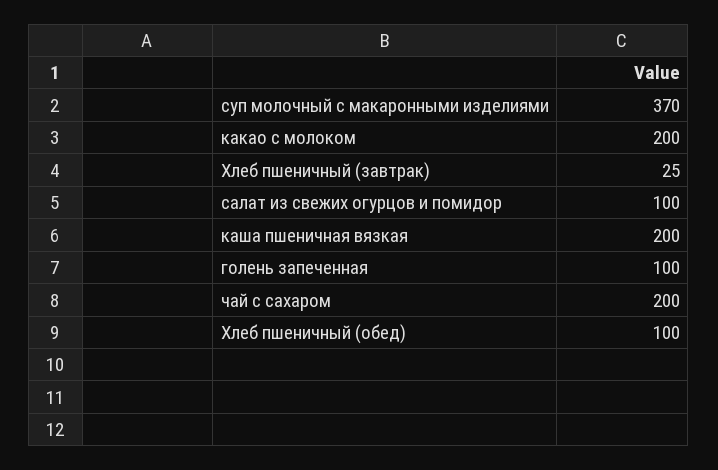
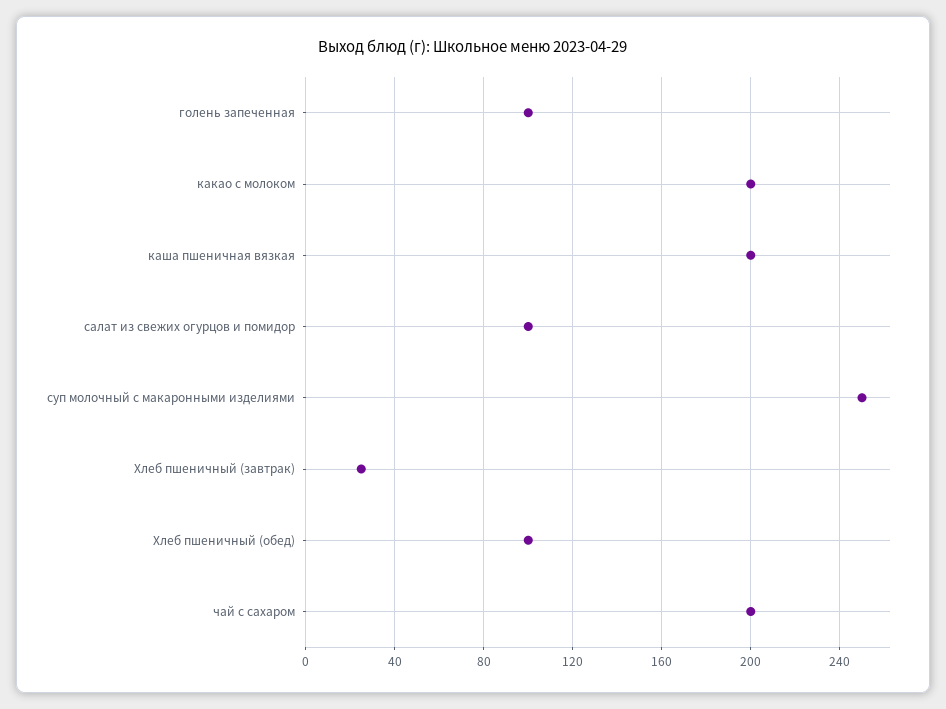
  {
-   "суп молочный с макаронными изделиями": 370,
+   "суп молочный с макаронными изделиями": 250,
    "какао с молоком": 200,
    "Хлеб пшеничный (завтрак)": 25,
    "салат из свежих огурцов и помидор": 100,
    "каша пшеничная вязкая": 200,
    "голень запеченная": 100,
    "чай с сахаром": 200,
    "Хлеб пшеничный (обед)": 100
  }

